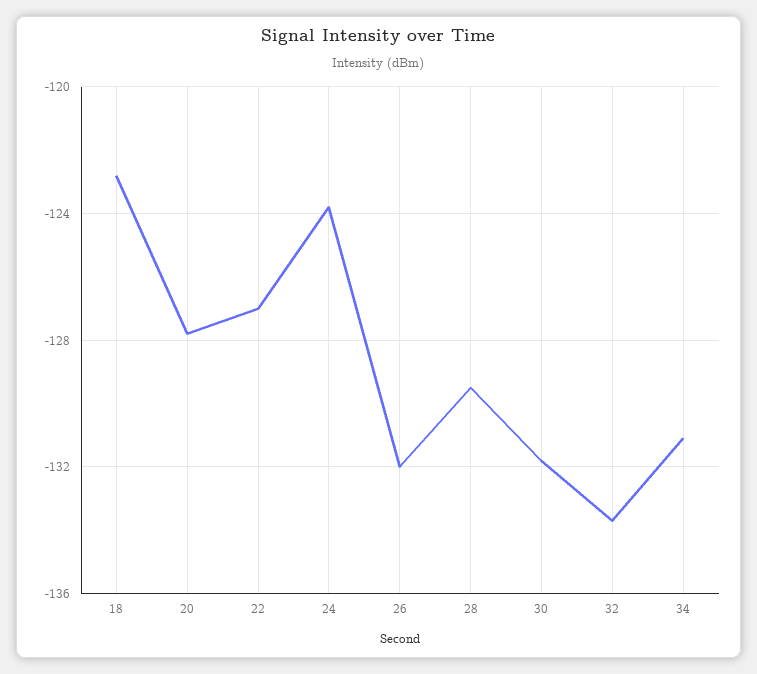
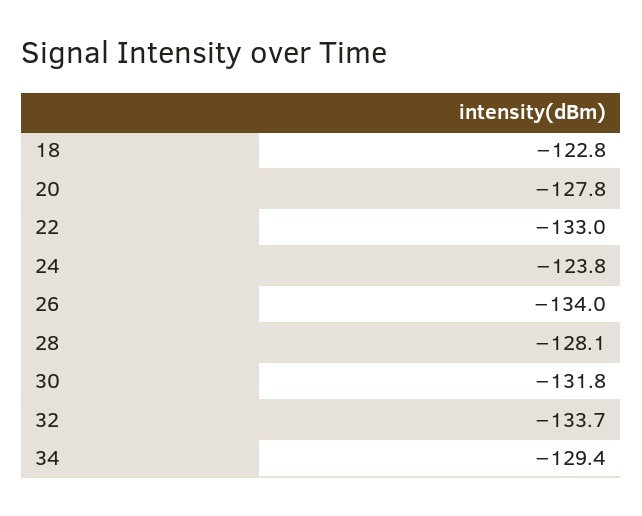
  {
    "18": -122.8,
    "20": -127.8,
-   "22": -127,
+   "22": -133,
    "24": -123.8,
-   "26": -132,
+   "26": -134,
-   "28": -129.5,
+   "28": -128.1,
    "30": -131.8,
    "32": -133.7,
-   "34": -131
+   "34": -129.4
  }

